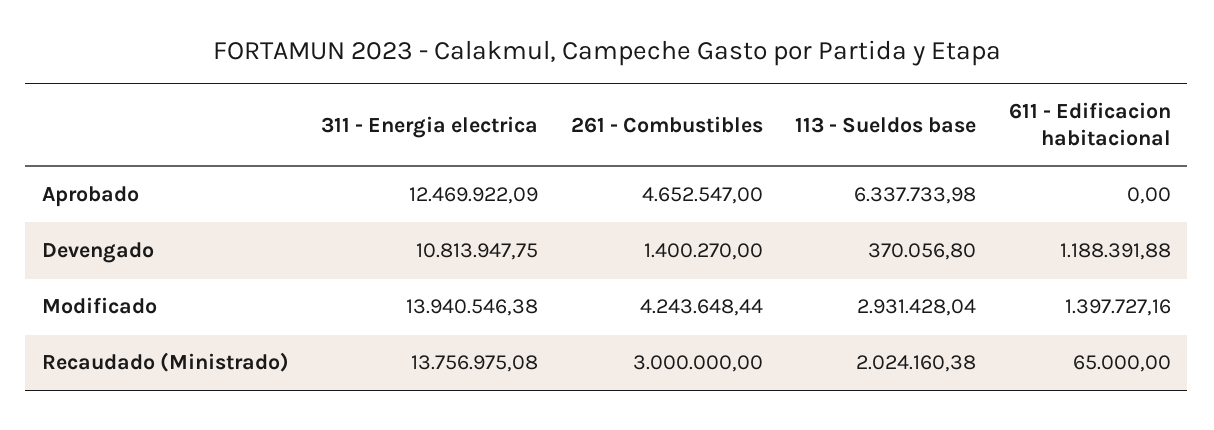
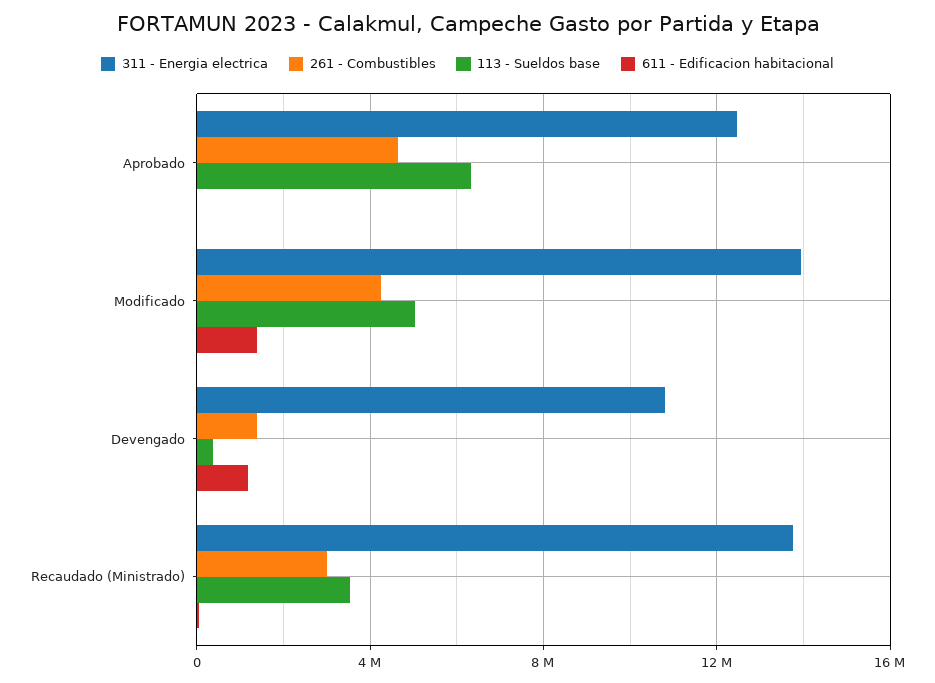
  {
    "311 - Energia electrica": {
      "Aprobado": 12469922.09,
      "Devengado": 10813947.75,
      "Modificado": 13940546.38,
      "Recaudado (Ministrado)": 13756975.08
    },
    "261 - Combustibles": {
      "Aprobado": 4652547,
      "Devengado": 1400270,
      "Modificado": 4243648.44,
      "Recaudado (Ministrado)": 3000000
    },
    "113 - Sueldos base": {
      "Aprobado": 6337733.98,
      "Devengado": 370056.8,
-     "Modificado": 2931428.04,
+     "Modificado": 5000000,
-     "Recaudado (Ministrado)": 2024160.38
+     "Recaudado (Ministrado)": 3500000
    },
    "611 - Edificacion habitacional": {
      "Aprobado": 0,
      "Devengado": 1188391.88,
      "Modificado": 1397727.16,
      "Recaudado (Ministrado)": 65000
    }
  }

